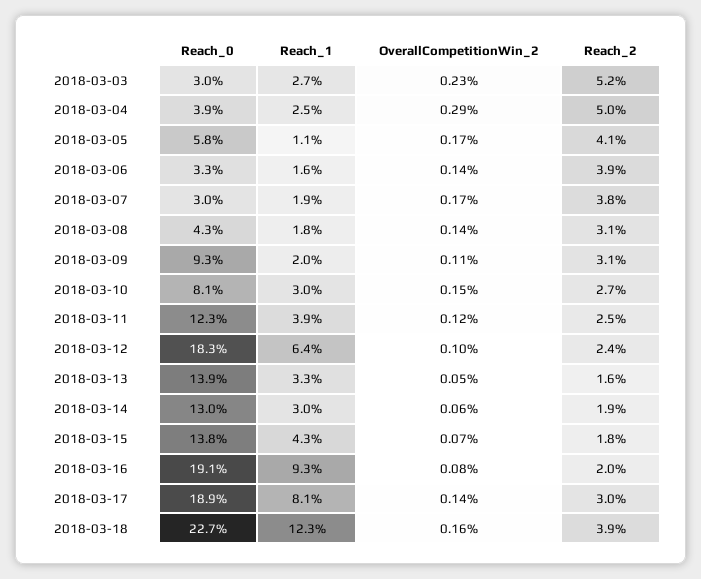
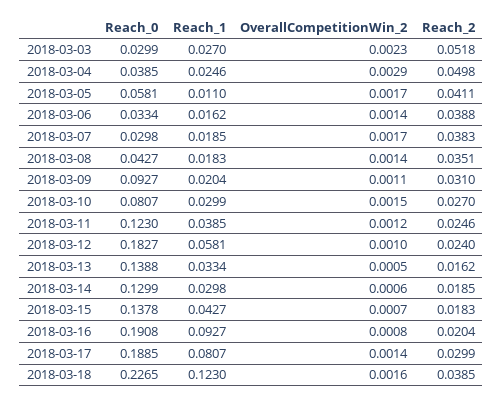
  {
    "Reach_0": {
      "2018-03-03": 0.0299,
      "2018-03-04": 0.0385,
      "2018-03-05": 0.0581,
      "2018-03-06": 0.0334,
      "2018-03-07": 0.0298,
      "2018-03-08": 0.0427,
      "2018-03-09": 0.0927,
      "2018-03-10": 0.0807,
      "2018-03-11": 0.123,
      "2018-03-12": 0.1827,
      "2018-03-13": 0.1388,
      "2018-03-14": 0.1299,
      "2018-03-15": 0.1378,
      "2018-03-16": 0.1908,
      "2018-03-17": 0.1885,
      "2018-03-18": 0.2265
    },
    "Reach_1": {
      "2018-03-03": 0.027,
      "2018-03-04": 0.0246,
      "2018-03-05": 0.011,
      "2018-03-06": 0.0162,
      "2018-03-07": 0.0185,
      "2018-03-08": 0.0183,
      "2018-03-09": 0.0204,
      "2018-03-10": 0.0299,
      "2018-03-11": 0.0385,
-     "2018-03-12": 0.064,
+     "2018-03-12": 0.0581,
      "2018-03-13": 0.0334,
      "2018-03-14": 0.0298,
      "2018-03-15": 0.0427,
      "2018-03-16": 0.0927,
      "2018-03-17": 0.0807,
      "2018-03-18": 0.123
    },
    "OverallCompetitionWin_2": {
      "2018-03-03": 0.0023,
      "2018-03-04": 0.0029,
      "2018-03-05": 0.0017,
      "2018-03-06": 0.0014,
      "2018-03-07": 0.0017,
      "2018-03-08": 0.0014,
      "2018-03-09": 0.0011,
      "2018-03-10": 0.0015,
      "2018-03-11": 0.0012,
      "2018-03-12": 0.001,
      "2018-03-13": 0.0005,
      "2018-03-14": 0.0006,
      "2018-03-15": 0.0007,
      "2018-03-16": 0.0008,
      "2018-03-17": 0.0014,
      "2018-03-18": 0.0016
    },
    "Reach_2": {
      "2018-03-03": 0.0518,
      "2018-03-04": 0.0498,
      "2018-03-05": 0.0411,
      "2018-03-06": 0.0388,
      "2018-03-07": 0.0383,
-     "2018-03-08": 0.031,
+     "2018-03-08": 0.0351,
      "2018-03-09": 0.031,
      "2018-03-10": 0.027,
      "2018-03-11": 0.0246,
      "2018-03-12": 0.024,
      "2018-03-13": 0.0162,
      "2018-03-14": 0.0185,
      "2018-03-15": 0.0183,
      "2018-03-16": 0.0204,
      "2018-03-17": 0.0299,
      "2018-03-18": 0.0385
    }
  }

